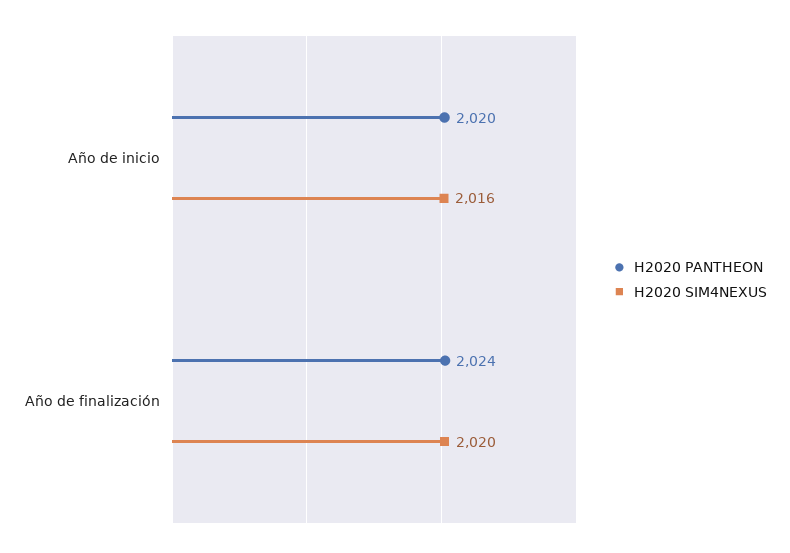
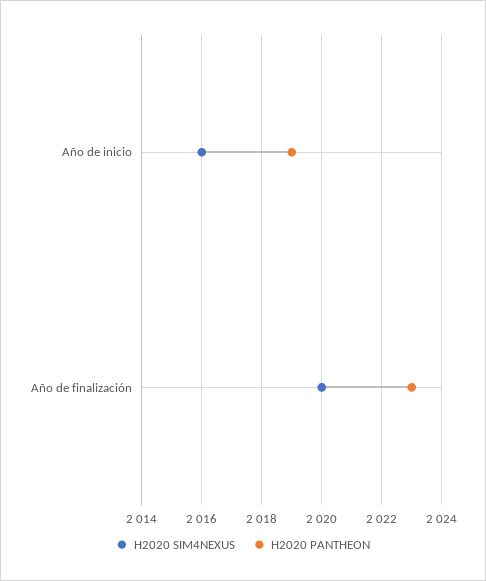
  {
    "H2020 PANTHEON": {
-     "Año de inicio": 2020,
+     "Año de inicio": 2019,
-     "Año de finalización": 2024
+     "Año de finalización": 2023
    },
    "H2020 SIM4NEXUS": {
      "Año de inicio": 2016,
      "Año de finalización": 2020
    }
  }

